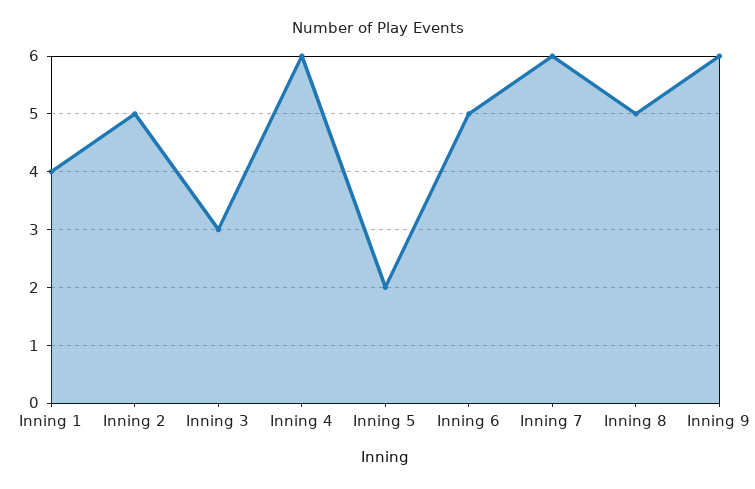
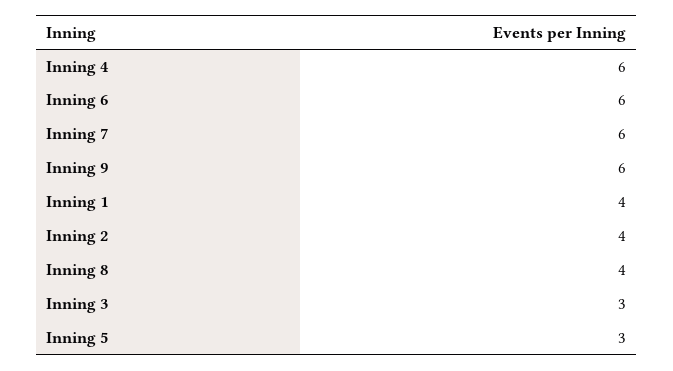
  {
    "Inning 1": 4,
-   "Inning 2": 5,
+   "Inning 2": 4,
    "Inning 3": 3,
    "Inning 4": 6,
-   "Inning 5": 2,
+   "Inning 5": 3,
-   "Inning 6": 5,
+   "Inning 6": 6,
    "Inning 7": 6,
-   "Inning 8": 5,
+   "Inning 8": 4,
    "Inning 9": 6
  }

